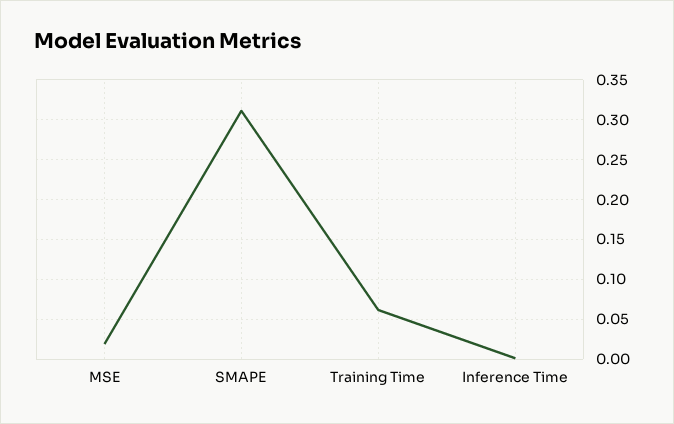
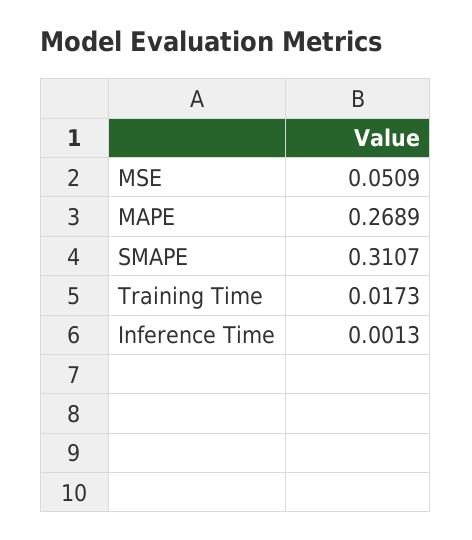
  {
-   "MSE": 0.02,
+   "MSE": 0.0509,
    "SMAPE": 0.3107,
-   "Training Time": 0.06,
+   "Training Time": 0.0173,
-   "Inference Time": 0.0013
+   "Inference Time": 0.0013,
+   "MAPE": 0.2689
  }

